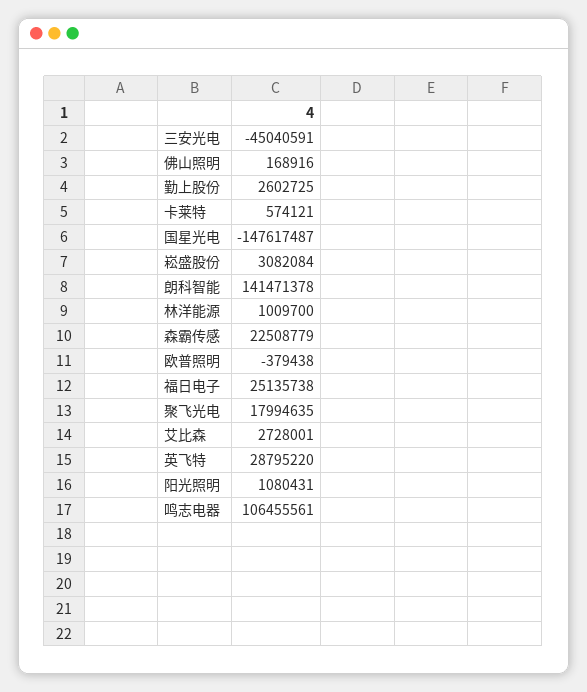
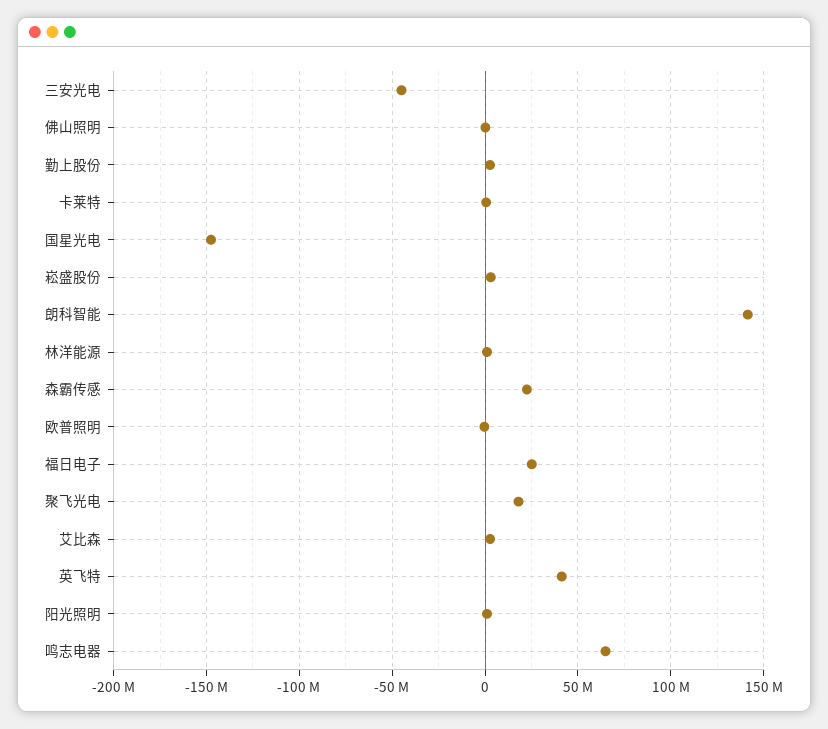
  {
    "三安光电": -45040591,
    "佛山照明": 168916,
    "勤上股份": 2602725,
    "卡莱特": 574121,
    "国星光电": -147617487,
    "崧盛股份": 3082084,
    "朗科智能": 141471378,
    "林洋能源": 1009700,
    "森霸传感": 22508779,
    "欧普照明": -379438,
    "福日电子": 25135738,
    "聚飞光电": 17994635,
    "艾比森": 2728001,
-   "英飞特": 28795220,
+   "英飞特": 40000000,
    "阳光照明": 1080431,
-   "鸣志电器": 106455561
+   "鸣志电器": 65000000
  }

